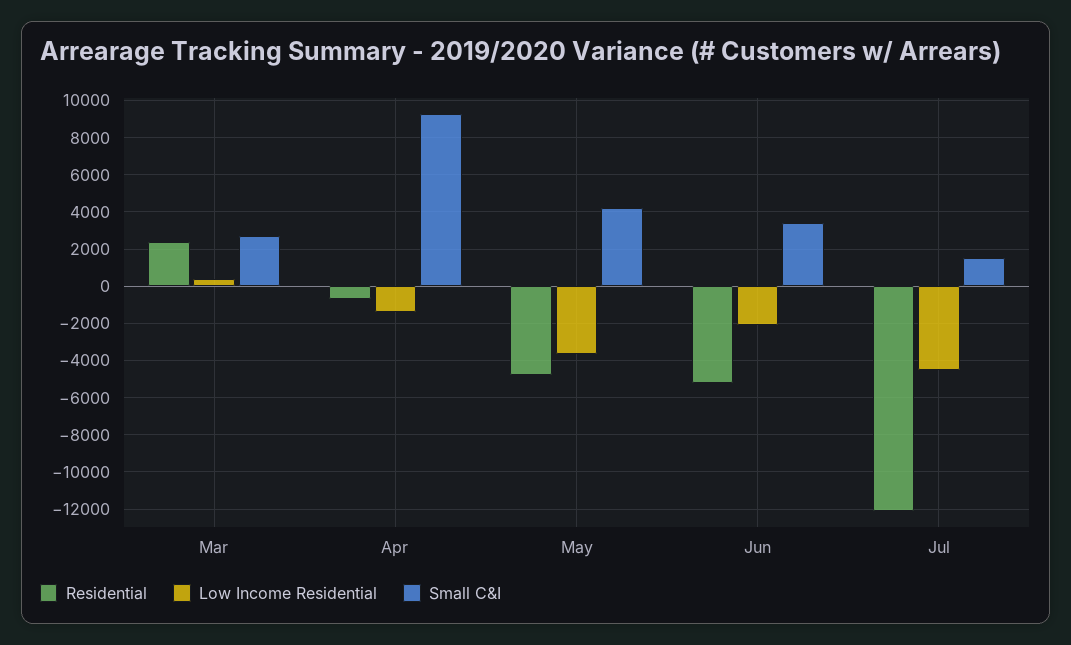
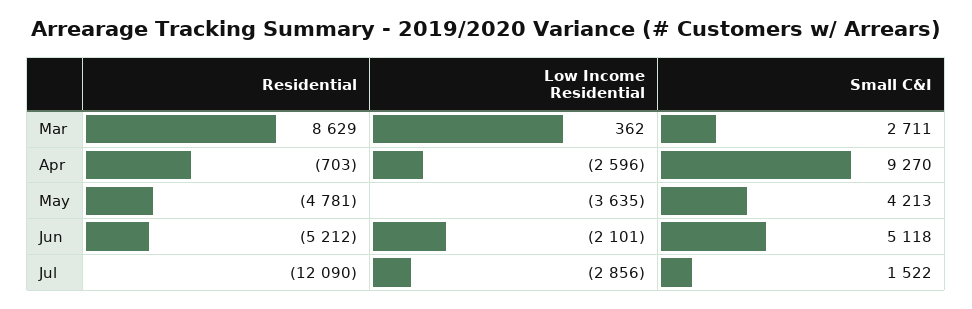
  {
    "Residential": {
-     "Mar": 2500,
+     "Mar": 8629,
      "Apr": -703,
      "May": -4781,
      "Jun": -5212,
      "Jul": -12090
    },
    "Low Income Residential": {
      "Mar": 362,
-     "Apr": -1500,
+     "Apr": -2596,
      "May": -3635,
      "Jun": -2101,
-     "Jul": -4500
+     "Jul": -2856
    },
    "Small C&I": {
      "Mar": 2711,
      "Apr": 9270,
      "May": 4213,
-     "Jun": 3500,
+     "Jun": 5118,
      "Jul": 1522
    }
  }

